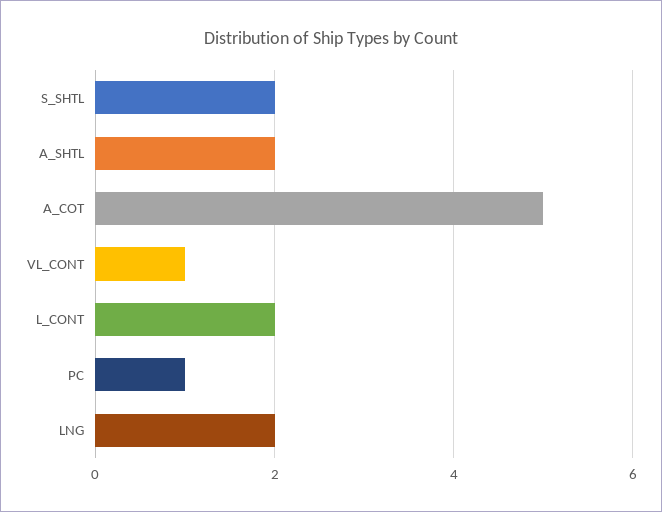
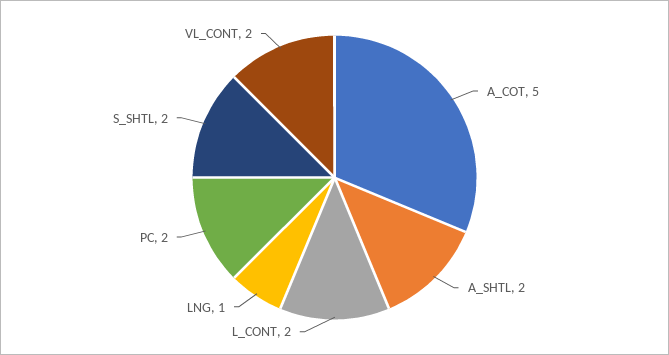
  {
    "S_SHTL": 2,
    "A_SHTL": 2,
    "A_COT": 5,
-   "VL_CONT": 1,
+   "VL_CONT": 2,
    "L_CONT": 2,
-   "PC": 1,
+   "PC": 2,
-   "LNG": 2
+   "LNG": 1
  }

